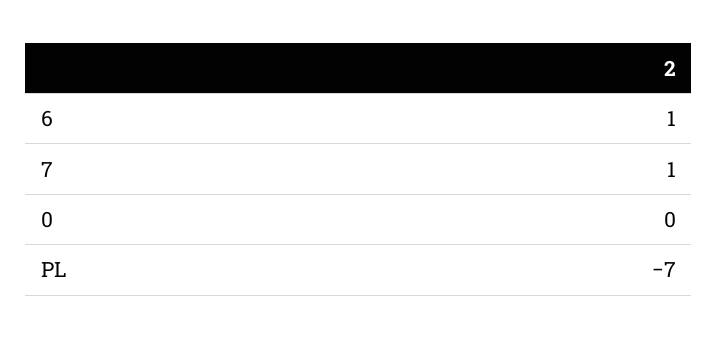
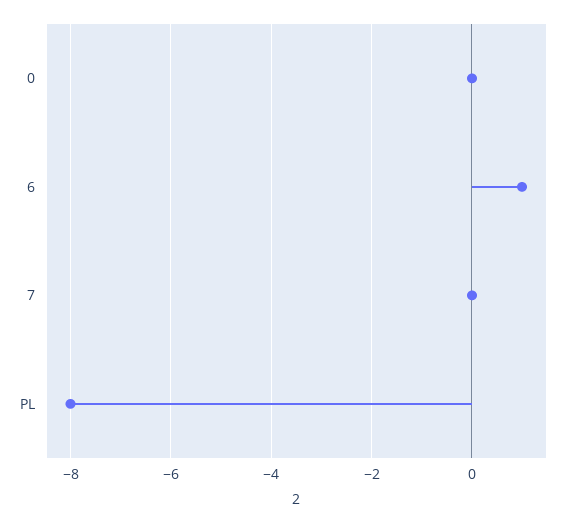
  {
    "6": 1,
-   "7": 1,
+   "7": 0,
    "0": 0,
-   "PL": -7
+   "PL": -8
  }

